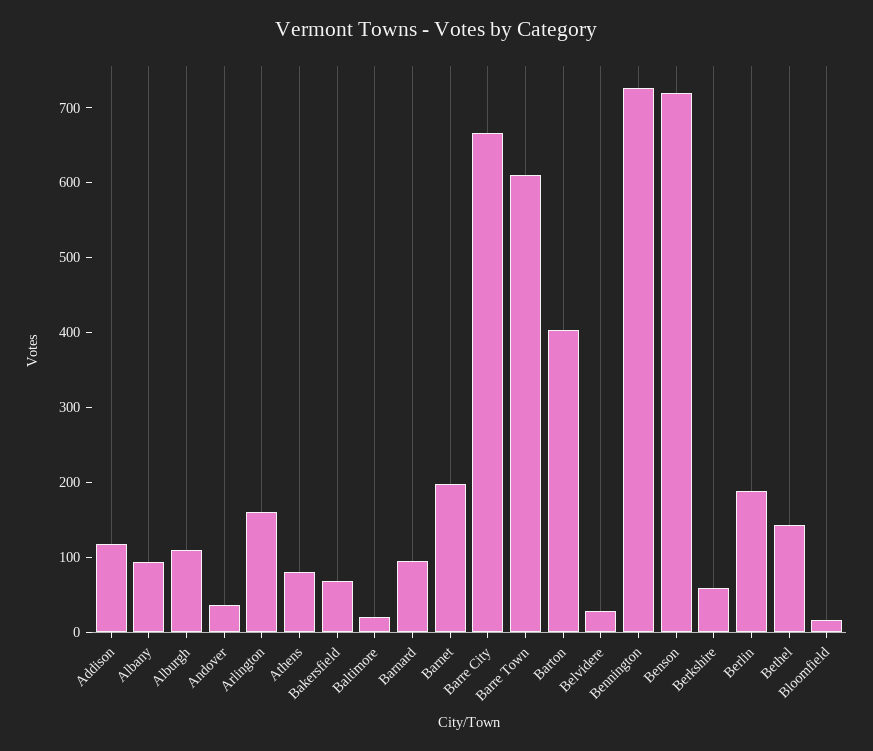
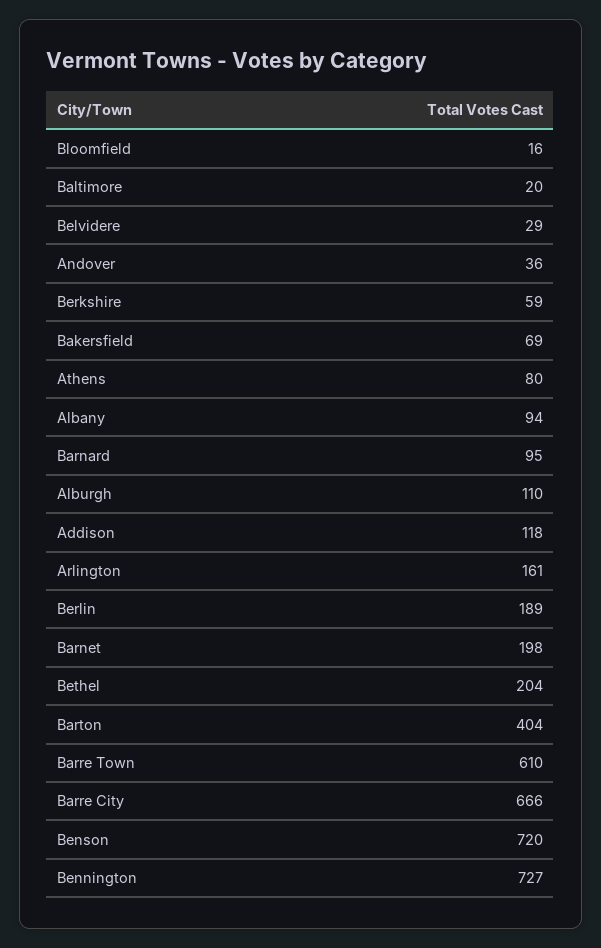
  {
    "Addison": 118,
    "Albany": 94,
    "Alburgh": 110,
    "Andover": 36,
    "Arlington": 161,
    "Athens": 80,
    "Bakersfield": 69,
    "Baltimore": 20,
    "Barnard": 95,
    "Barnet": 198,
    "Barre City": 666,
    "Barre Town": 610,
    "Barton": 404,
    "Belvidere": 29,
    "Bennington": 727,
    "Benson": 720,
    "Berkshire": 59,
    "Berlin": 189,
-   "Bethel": 140,
+   "Bethel": 204,
    "Bloomfield": 16
  }

